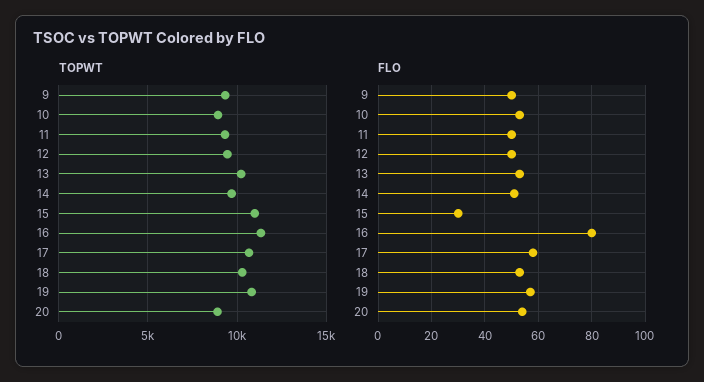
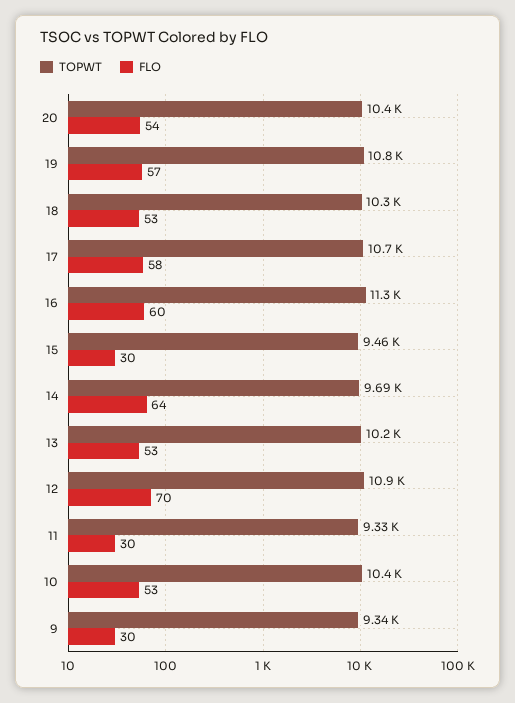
  {
    "TOPWT": {
      "9": 9340,
-     "10": 9000,
+     "10": 10400,
      "11": 9330,
-     "12": 9500,
+     "12": 10900,
      "13": 10200,
      "14": 9690,
-     "15": 11000,
+     "15": 9460,
      "16": 11300,
      "17": 10700,
      "18": 10300,
      "19": 10800,
-     "20": 9000
+     "20": 10400
    },
    "FLO": {
-     "9": 50,
+     "9": 30,
      "10": 53,
-     "11": 50,
+     "11": 30,
-     "12": 50,
+     "12": 70,
      "13": 53,
-     "14": 50,
+     "14": 64,
      "15": 30,
-     "16": 80,
+     "16": 60,
      "17": 58,
      "18": 53,
      "19": 57,
      "20": 54
    }
  }

